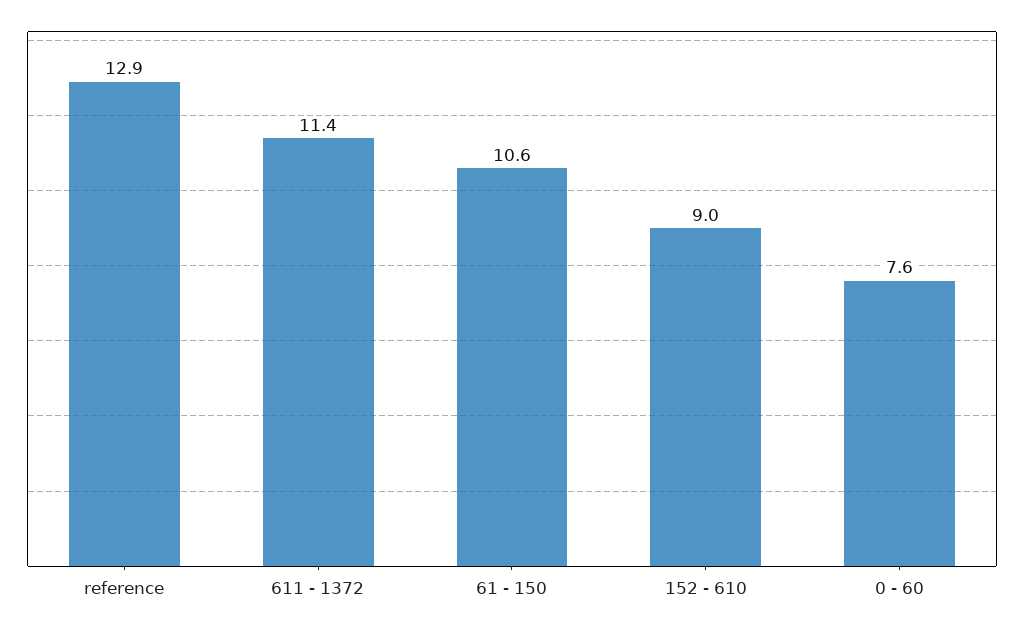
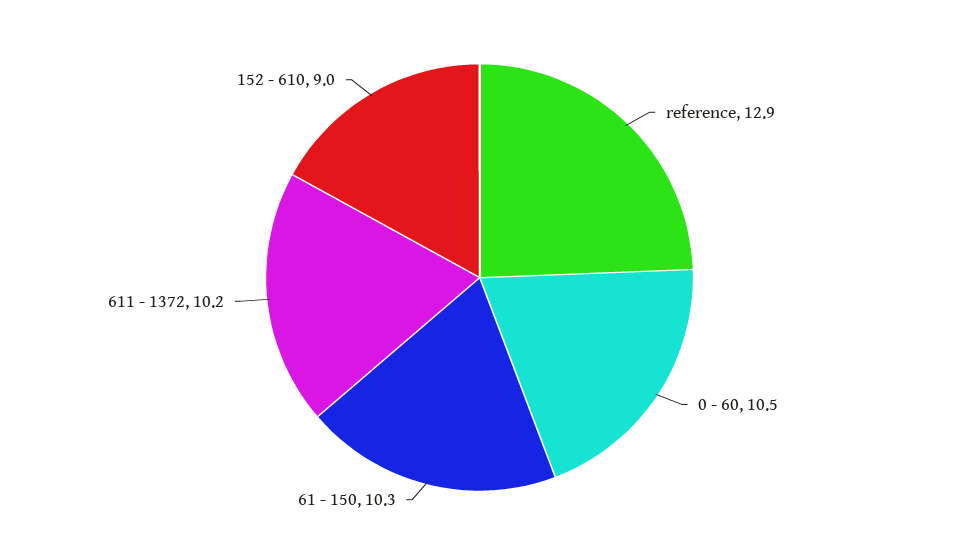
  {
    "reference": 12.9,
-   "611 - 1372": 11.4,
+   "611 - 1372": 10.2,
-   "61 - 150": 10.6,
+   "61 - 150": 10.3,
    "152 - 610": 9,
-   "0 - 60": 7.6
+   "0 - 60": 10.5
  }

